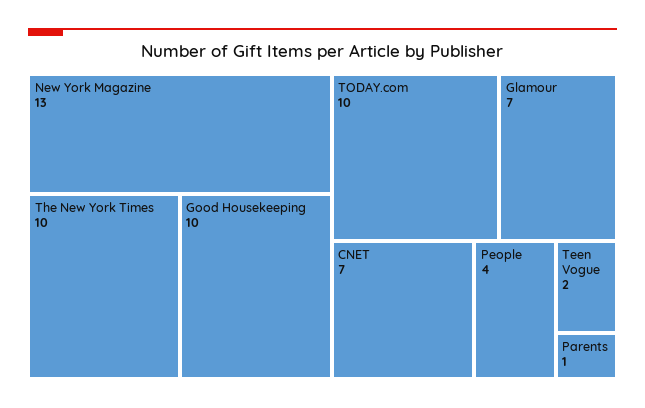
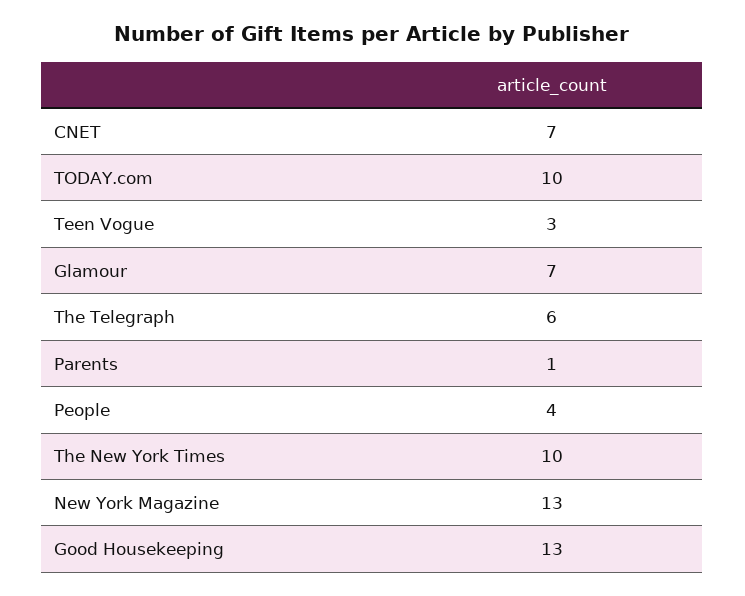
  {
    "New York Magazine": 13,
    "The New York Times": 10,
-   "Good Housekeeping": 10,
+   "Good Housekeeping": 13,
    "TODAY.com": 10,
    "Glamour": 7,
    "CNET": 7,
    "People": 4,
-   "Teen Vogue": 2,
+   "Teen Vogue": 3,
-   "Parents": 1
+   "Parents": 1,
+   "The Telegraph": 6
  }

